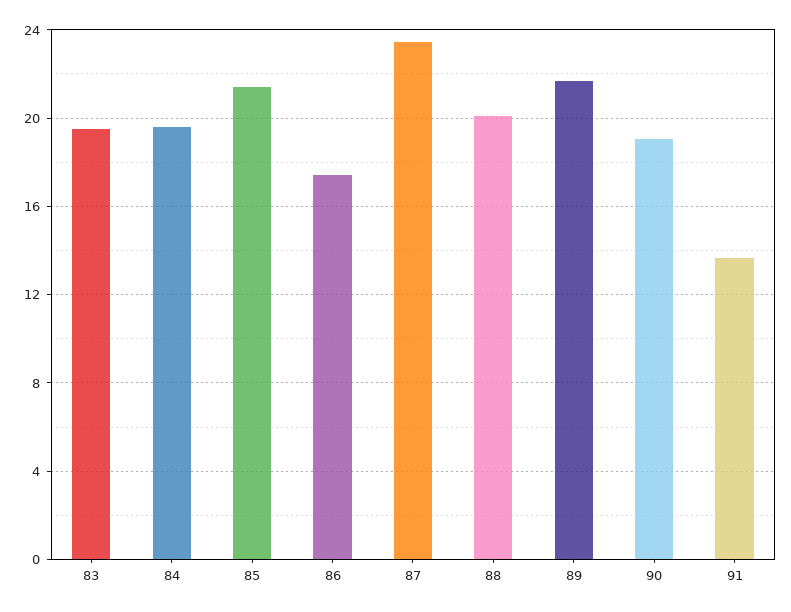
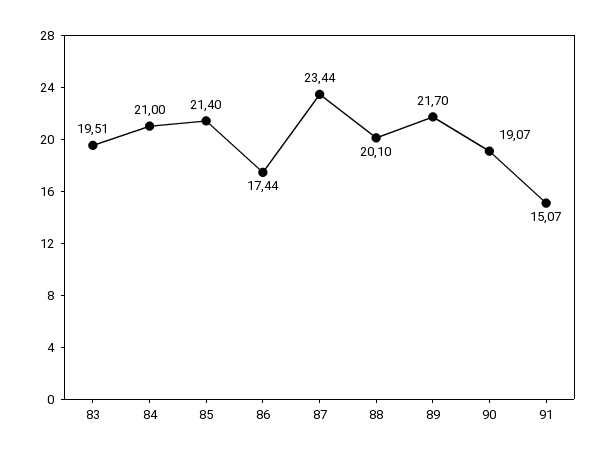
  {
    "83": 19.51,
-   "84": 19.5,
+   "84": 21,
    "85": 21.4,
    "86": 17.44,
    "87": 23.44,
    "88": 20.1,
    "89": 21.7,
    "90": 19.07,
-   "91": 13.5
+   "91": 15.07
  }

